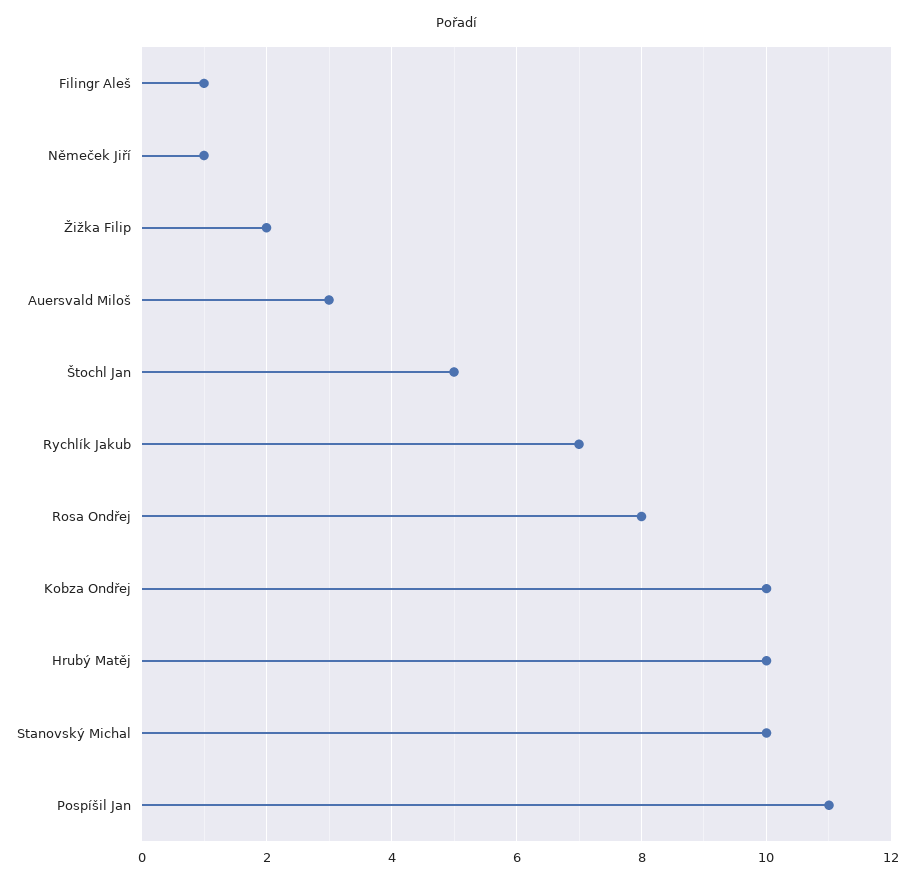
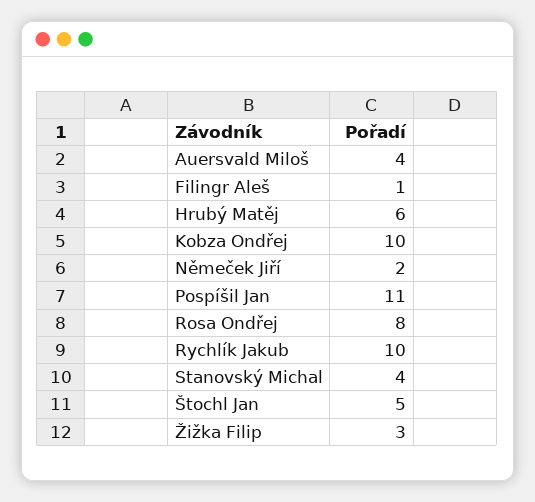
  {
    "Filingr Aleš": 1,
-   "Němeček Jiří": 1,
+   "Němeček Jiří": 2,
-   "Žižka Filip": 2,
+   "Žižka Filip": 3,
-   "Auersvald Miloš": 3,
+   "Auersvald Miloš": 4,
    "Štochl Jan": 5,
-   "Rychlík Jakub": 7,
+   "Rychlík Jakub": 10,
    "Rosa Ondřej": 8,
    "Kobza Ondřej": 10,
-   "Hrubý Matěj": 10,
+   "Hrubý Matěj": 6,
-   "Stanovský Michal": 10,
+   "Stanovský Michal": 4,
    "Pospíšil Jan": 11
  }

